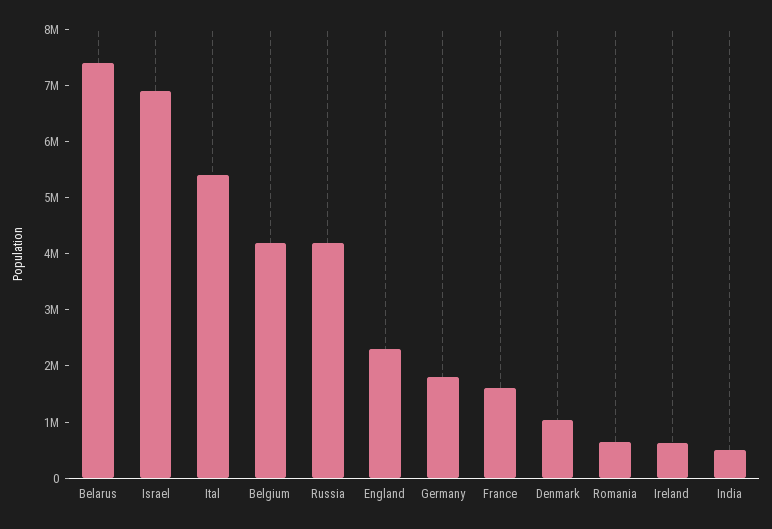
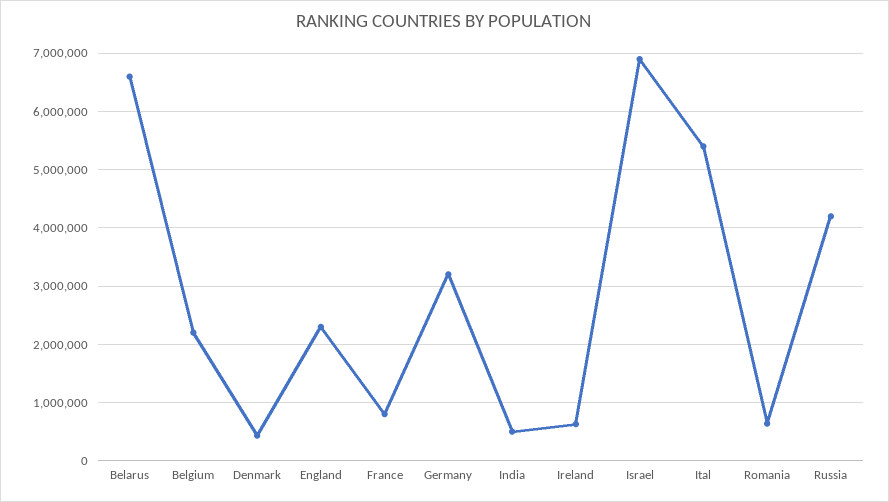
  {
-   "Belarus": 7400000,
+   "Belarus": 6600000,
    "Israel": 7000000,
    "Ital": 5400000,
-   "Belgium": 4200000,
+   "Belgium": 2200000,
    "Russia": 4200000,
    "England": 2400000,
-   "Germany": 1800000,
+   "Germany": 3200000,
-   "France": 1600000,
+   "France": 800000,
-   "Denmark": 1000000,
+   "Denmark": 400000,
    "Romania": 600000,
    "Ireland": 600000,
    "India": 600000
  }

